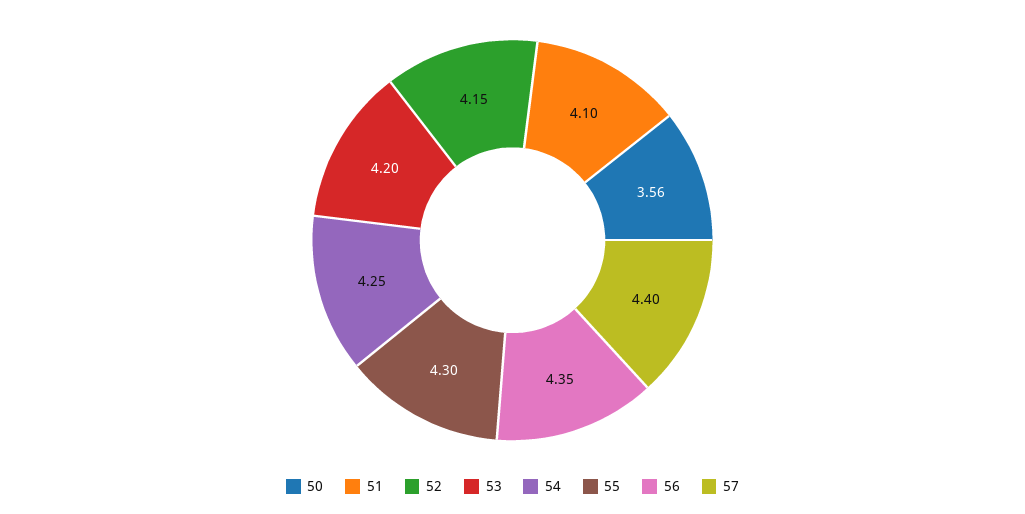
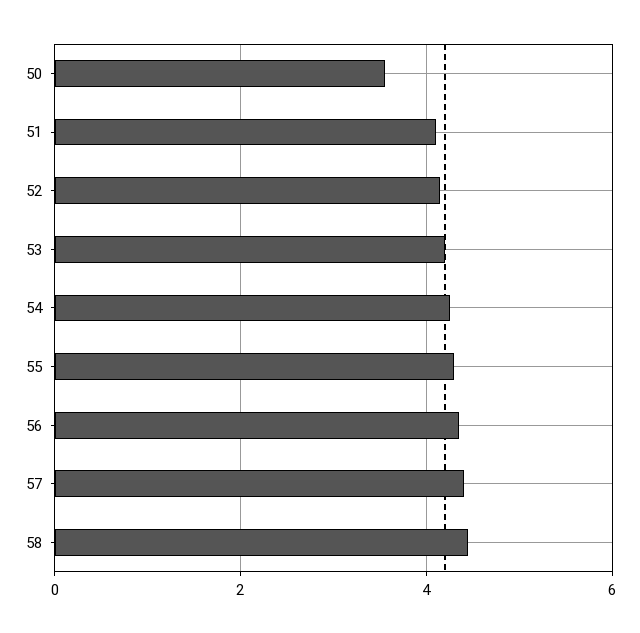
  {
    "50": 3.56,
    "51": 4.1,
    "52": 4.15,
    "53": 4.2,
    "54": 4.25,
    "55": 4.3,
    "56": 4.35,
-   "57": 4.4
+   "57": 4.4,
+   "58": 4.4
  }

